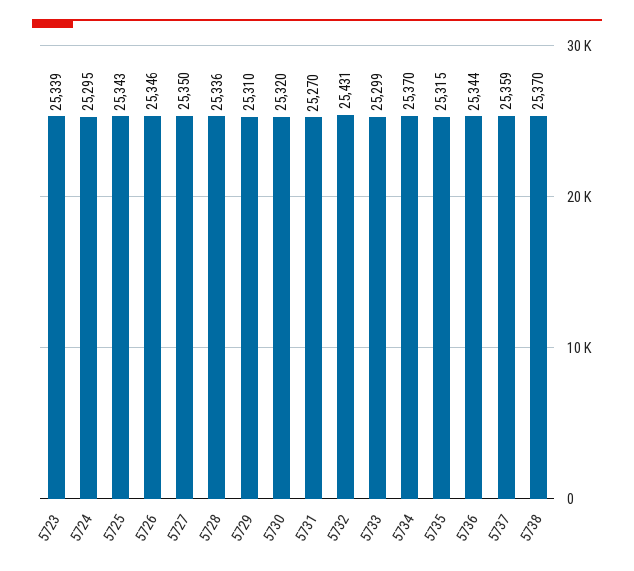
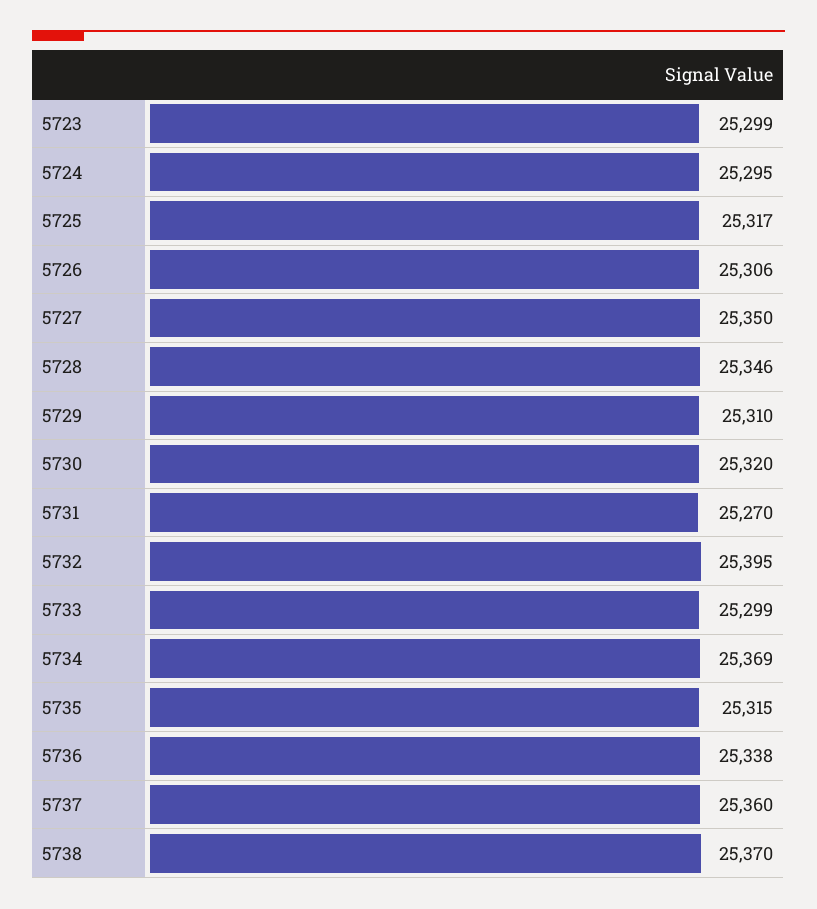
  {
-   "5723": 25339,
+   "5723": 25299,
    "5724": 25295,
-   "5725": 25343,
+   "5725": 25317,
-   "5726": 25346,
+   "5726": 25306,
    "5727": 25350,
-   "5728": 25336,
+   "5728": 25346,
    "5729": 25310,
    "5730": 25320,
    "5731": 25270,
-   "5732": 25431,
+   "5732": 25395,
    "5733": 25299,
-   "5734": 25370,
+   "5734": 25369,
    "5735": 25315,
-   "5736": 25344,
+   "5736": 25338,
-   "5737": 25359,
+   "5737": 25360,
    "5738": 25370
  }

